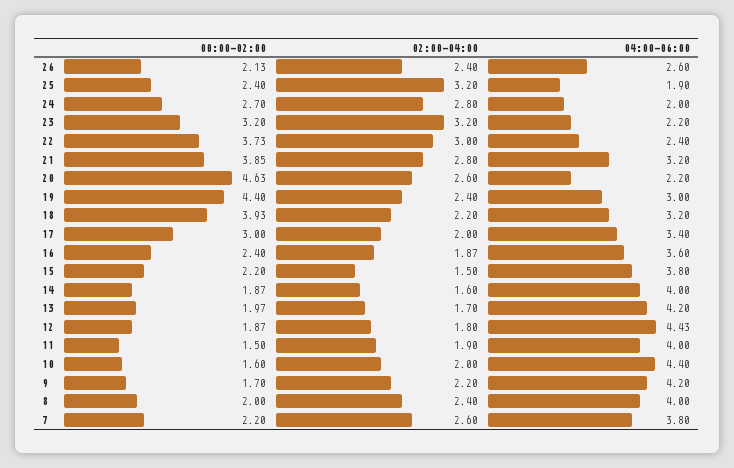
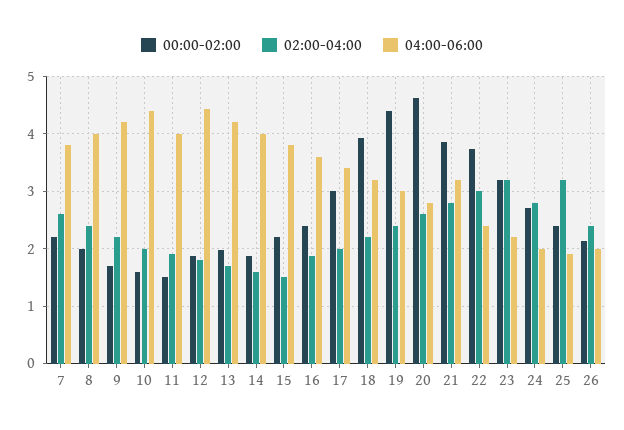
  {
    "00:00-02:00": {
      "26": 2.13,
      "25": 2.4,
      "24": 2.7,
      "23": 3.2,
      "22": 3.73,
      "21": 3.85,
      "20": 4.63,
      "19": 4.4,
      "18": 3.93,
      "17": 3,
      "16": 2.4,
      "15": 2.2,
      "14": 1.87,
      "13": 1.97,
      "12": 1.87,
      "11": 1.5,
      "10": 1.6,
      "9": 1.7,
      "8": 2,
      "7": 2.2
    },
    "02:00-04:00": {
      "26": 2.4,
      "25": 3.2,
      "24": 2.8,
      "23": 3.2,
      "22": 3,
      "21": 2.8,
      "20": 2.6,
      "19": 2.4,
      "18": 2.2,
      "17": 2,
      "16": 1.87,
      "15": 1.5,
      "14": 1.6,
      "13": 1.7,
      "12": 1.8,
      "11": 1.9,
      "10": 2,
      "9": 2.2,
      "8": 2.4,
      "7": 2.6
    },
    "04:00-06:00": {
-     "26": 2.6,
+     "26": 2,
      "25": 1.9,
      "24": 2,
      "23": 2.2,
      "22": 2.4,
      "21": 3.2,
-     "20": 2.2,
+     "20": 2.8,
      "19": 3,
      "18": 3.2,
      "17": 3.4,
      "16": 3.6,
      "15": 3.8,
      "14": 4,
      "13": 4.2,
      "12": 4.43,
      "11": 4,
      "10": 4.4,
      "9": 4.2,
      "8": 4,
      "7": 3.8
    }
  }

